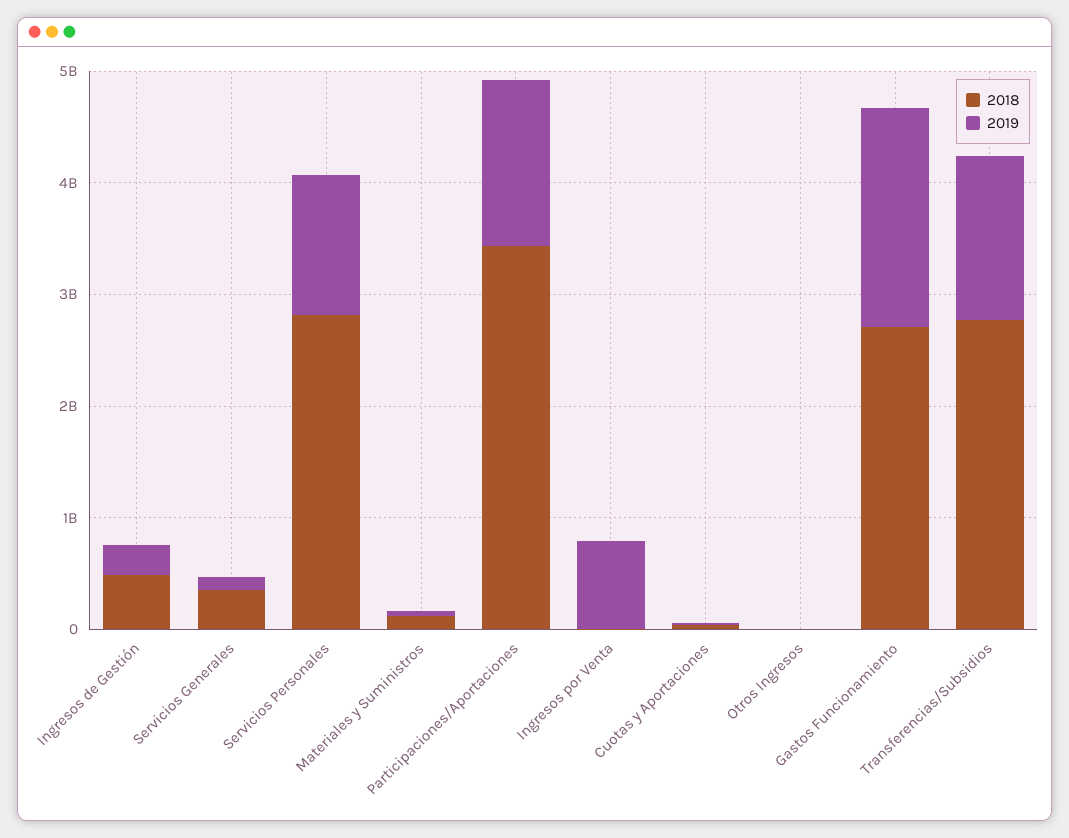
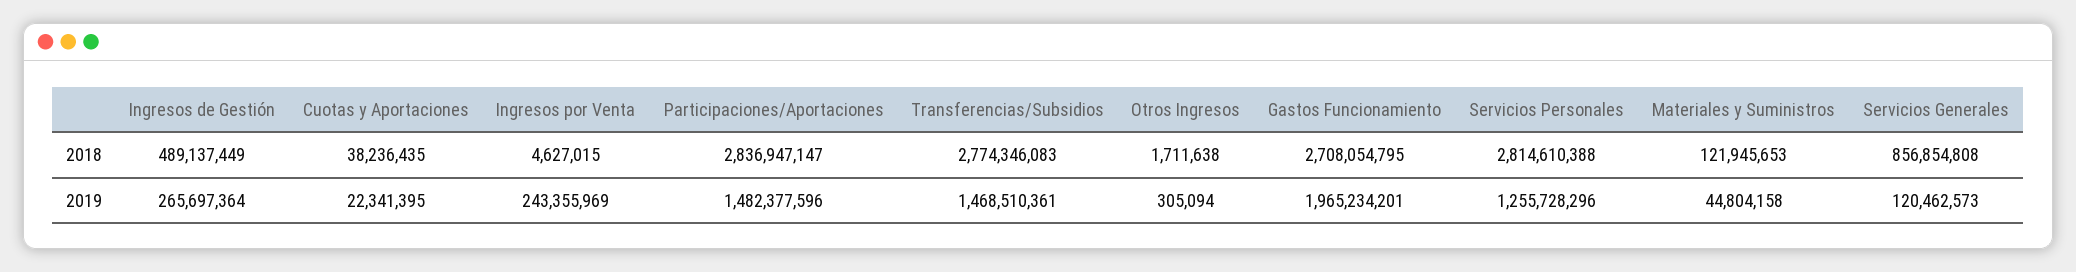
  {
    "2018": {
      "Ingresos de Gestión": 489137449,
-     "Servicios Generales": 400000000,
+     "Servicios Generales": 856854808,
      "Servicios Personales": 2814610388,
      "Materiales y Suministros": 121945653,
-     "Participaciones/Aportaciones": 3400000000,
+     "Participaciones/Aportaciones": 2836947147,
      "Ingresos por Venta": 4627015,
      "Cuotas y Aportaciones": 38236435,
      "Otros Ingresos": 1711638,
      "Gastos Funcionamiento": 2708054795,
      "Transferencias/Subsidios": 2774346083
    },
    "2019": {
      "Ingresos de Gestión": 265697364,
      "Servicios Generales": 120462573,
      "Servicios Personales": 1255728296,
      "Materiales y Suministros": 44804158,
      "Participaciones/Aportaciones": 1482377596,
-     "Ingresos por Venta": 800000000,
+     "Ingresos por Venta": 243355969,
      "Cuotas y Aportaciones": 22341395,
      "Otros Ingresos": 305094,
      "Gastos Funcionamiento": 1965234201,
      "Transferencias/Subsidios": 1468510361
    }
  }

